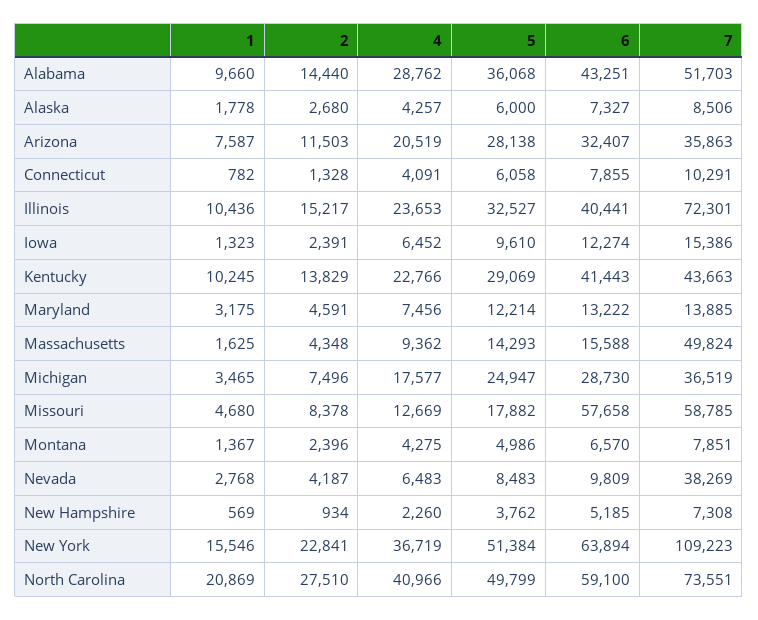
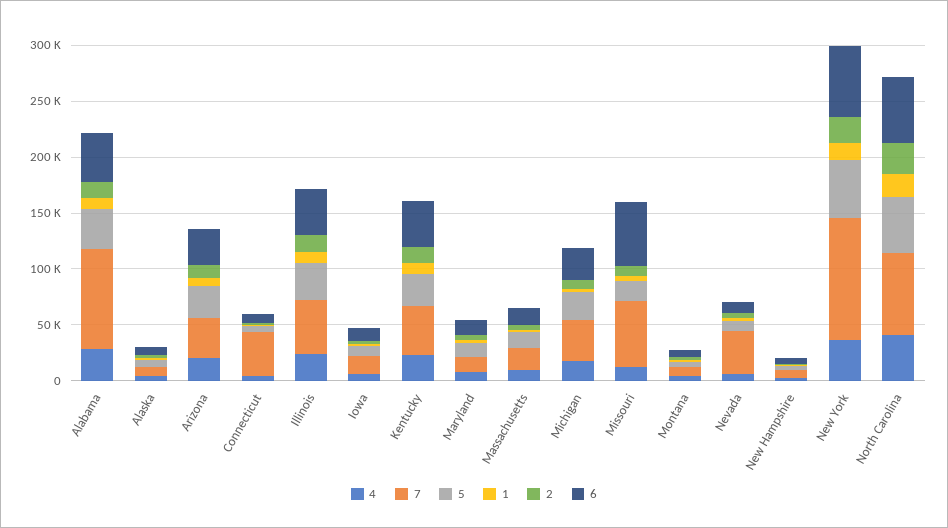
  {
    "1": {
      "Alabama": 9660,
      "Alaska": 1778,
      "Arizona": 7587,
      "Connecticut": 782,
      "Illinois": 10436,
      "Iowa": 1323,
      "Kentucky": 10245,
      "Maryland": 3175,
      "Massachusetts": 1625,
      "Michigan": 3465,
      "Missouri": 4680,
      "Montana": 1367,
      "Nevada": 2768,
      "New Hampshire": 569,
      "New York": 15546,
      "North Carolina": 20869
    },
    "2": {
      "Alabama": 14440,
      "Alaska": 2680,
      "Arizona": 11503,
      "Connecticut": 1328,
      "Illinois": 15217,
      "Iowa": 2391,
      "Kentucky": 13829,
      "Maryland": 4591,
      "Massachusetts": 4348,
      "Michigan": 7496,
      "Missouri": 8378,
      "Montana": 2396,
      "Nevada": 4187,
      "New Hampshire": 934,
      "New York": 22841,
      "North Carolina": 27510
    },
    "4": {
      "Alabama": 28762,
      "Alaska": 4257,
      "Arizona": 20519,
      "Connecticut": 4091,
      "Illinois": 23653,
      "Iowa": 6452,
      "Kentucky": 22766,
      "Maryland": 7456,
      "Massachusetts": 9362,
      "Michigan": 17577,
      "Missouri": 12669,
      "Montana": 4275,
      "Nevada": 6483,
      "New Hampshire": 2260,
      "New York": 36719,
      "North Carolina": 40966
    },
    "5": {
      "Alabama": 36068,
      "Alaska": 6000,
      "Arizona": 28138,
      "Connecticut": 6058,
      "Illinois": 32527,
      "Iowa": 9610,
      "Kentucky": 29069,
      "Maryland": 12214,
      "Massachusetts": 14293,
      "Michigan": 24947,
      "Missouri": 17882,
      "Montana": 4986,
      "Nevada": 8483,
      "New Hampshire": 3762,
      "New York": 51384,
      "North Carolina": 49799
    },
    "6": {
      "Alabama": 43251,
      "Alaska": 7327,
      "Arizona": 32407,
      "Connecticut": 7855,
      "Illinois": 40441,
      "Iowa": 12274,
      "Kentucky": 41443,
      "Maryland": 13222,
      "Massachusetts": 15588,
      "Michigan": 28730,
      "Missouri": 57658,
      "Montana": 6570,
      "Nevada": 9809,
      "New Hampshire": 5185,
      "New York": 63894,
      "North Carolina": 59100
    },
    "7": {
-     "Alabama": 51703,
+     "Alabama": 90000,
      "Alaska": 8506,
      "Arizona": 35863,
-     "Connecticut": 10291,
+     "Connecticut": 40000,
-     "Illinois": 72301,
+     "Illinois": 50000,
      "Iowa": 15386,
      "Kentucky": 43663,
      "Maryland": 13885,
-     "Massachusetts": 49824,
+     "Massachusetts": 20000,
      "Michigan": 36519,
      "Missouri": 58785,
      "Montana": 7851,
      "Nevada": 38269,
      "New Hampshire": 7308,
      "New York": 109223,
      "North Carolina": 73551
    }
  }

